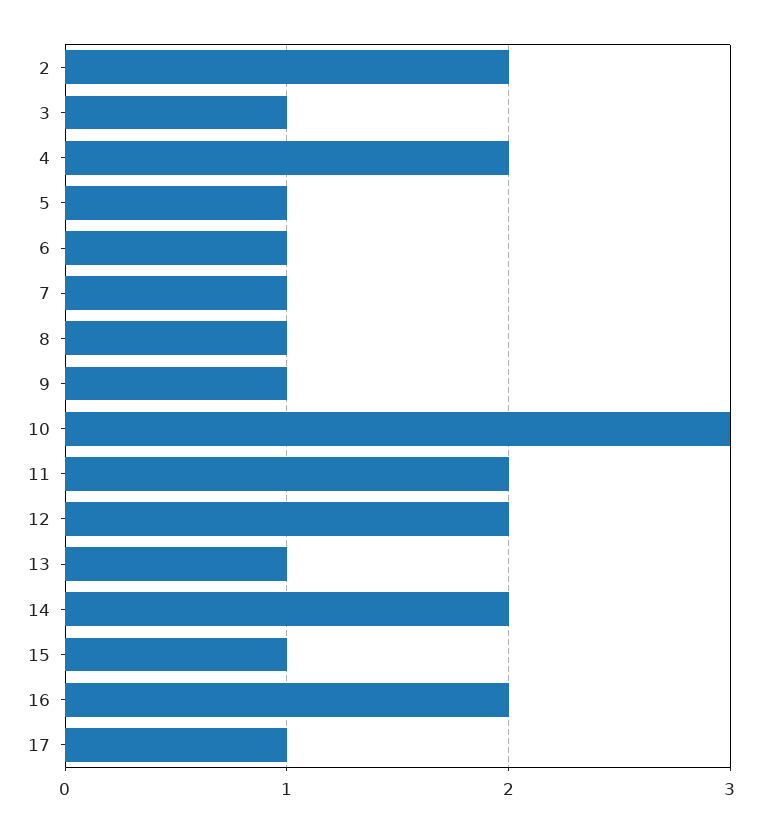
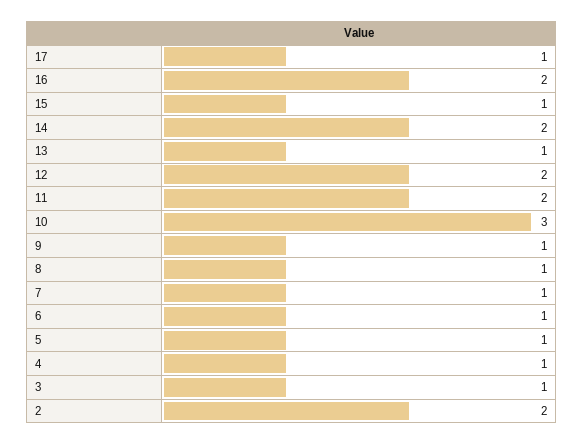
  {
    "2": 2,
    "3": 1,
-   "4": 2,
+   "4": 1,
    "5": 1,
    "6": 1,
    "7": 1,
    "8": 1,
    "9": 1,
    "10": 3,
    "11": 2,
    "12": 2,
    "13": 1,
    "14": 2,
    "15": 1,
    "16": 2,
    "17": 1
  }

